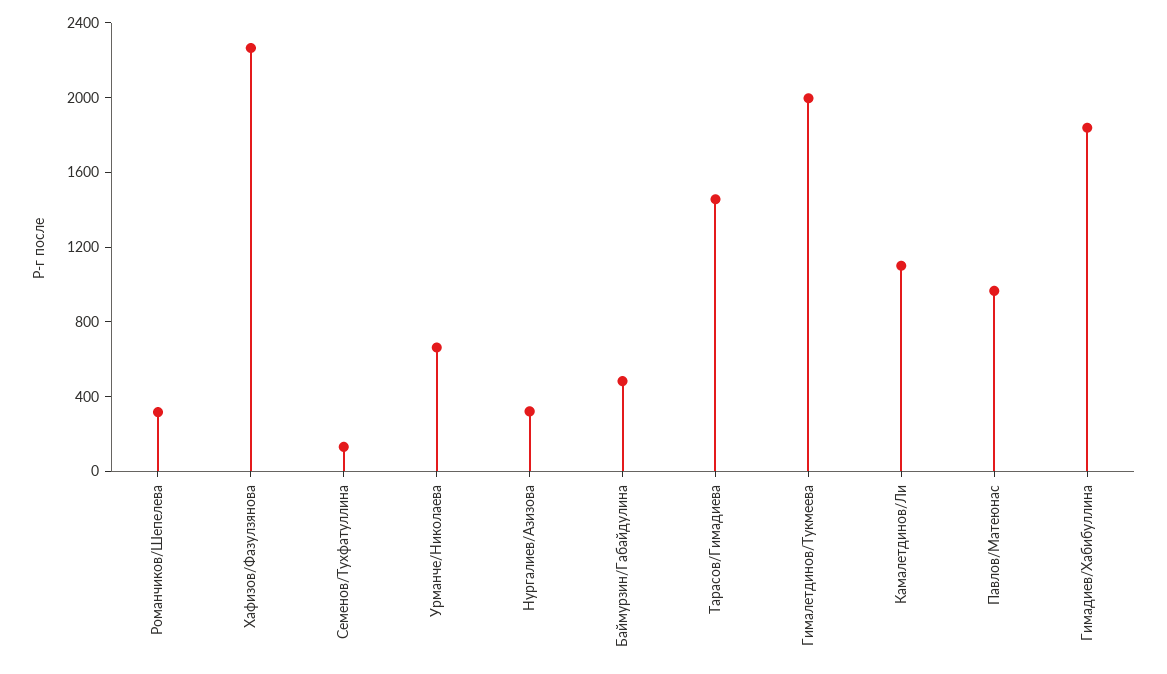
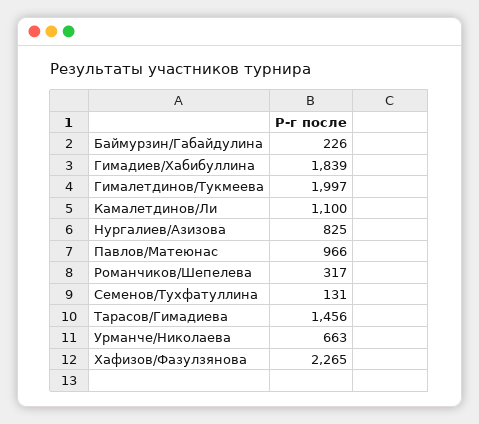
  {
    "Романчиков/Шепелева": 317,
    "Хафизов/Фазулзянова": 2265,
    "Семенов/Тухфатуллина": 131,
    "Урманче/Николаева": 663,
-   "Нургалиев/Азизова": 300,
+   "Нургалиев/Азизова": 825,
-   "Баймурзин/Габайдулина": 500,
+   "Баймурзин/Габайдулина": 226,
    "Тарасов/Гимадиева": 1456,
    "Гималетдинов/Тукмеева": 1997,
    "Камалетдинов/Ли": 1100,
    "Павлов/Матеюнас": 966,
    "Гимадиев/Хабибуллина": 1839
  }

